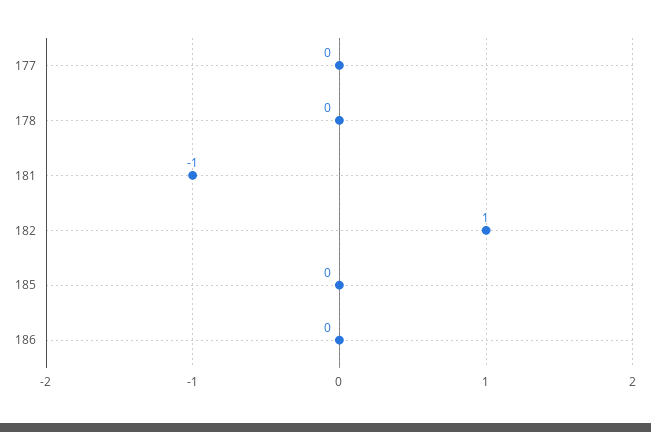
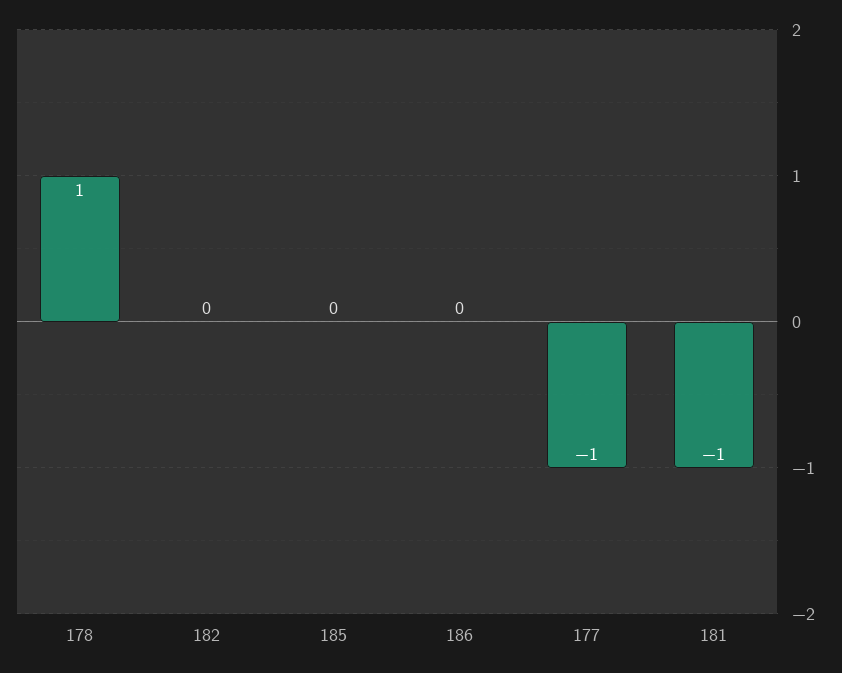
  {
-   "177": 0,
+   "177": -1,
-   "178": 0,
+   "178": 1,
    "181": -1,
-   "182": 1,
+   "182": 0,
    "185": 0,
    "186": 0
  }

